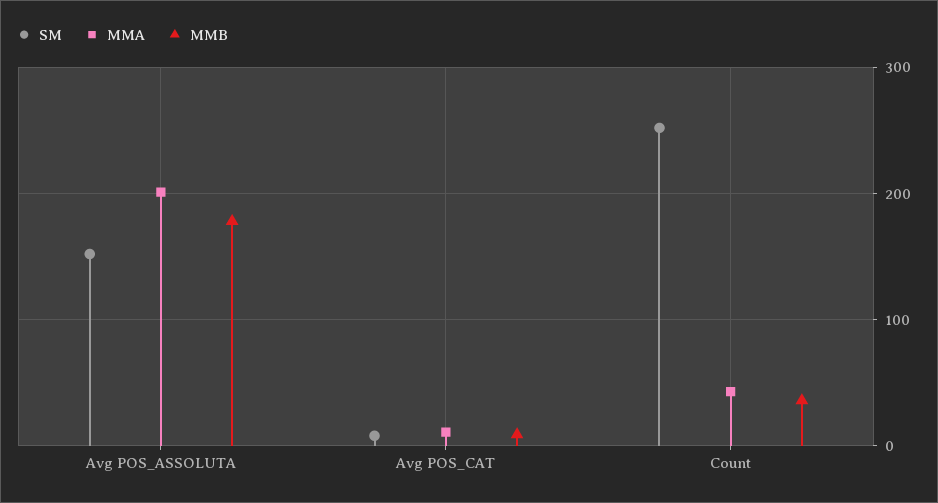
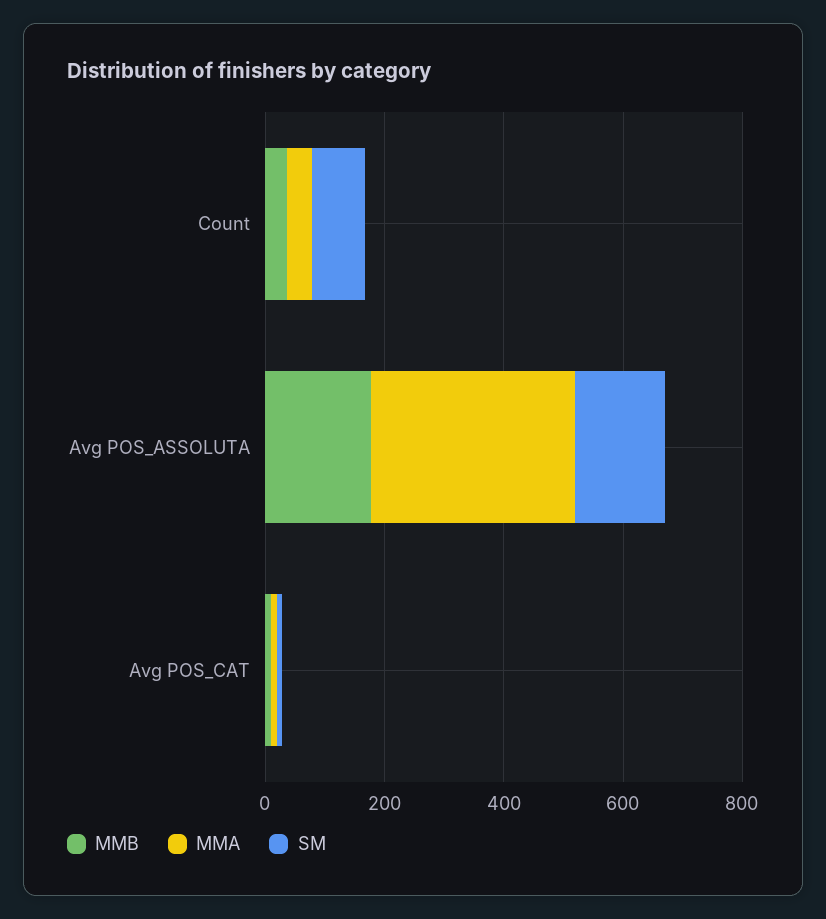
  {
    "SM": {
      "Avg POS_ASSOLUTA": 150,
      "Avg POS_CAT": 10,
-     "Count": 250
+     "Count": 100
    },
    "MMA": {
-     "Avg POS_ASSOLUTA": 200,
+     "Avg POS_ASSOLUTA": 350,
      "Avg POS_CAT": 10,
      "Count": 40
    },
    "MMB": {
      "Avg POS_ASSOLUTA": 180,
      "Avg POS_CAT": 10,
      "Count": 40
    }
  }

